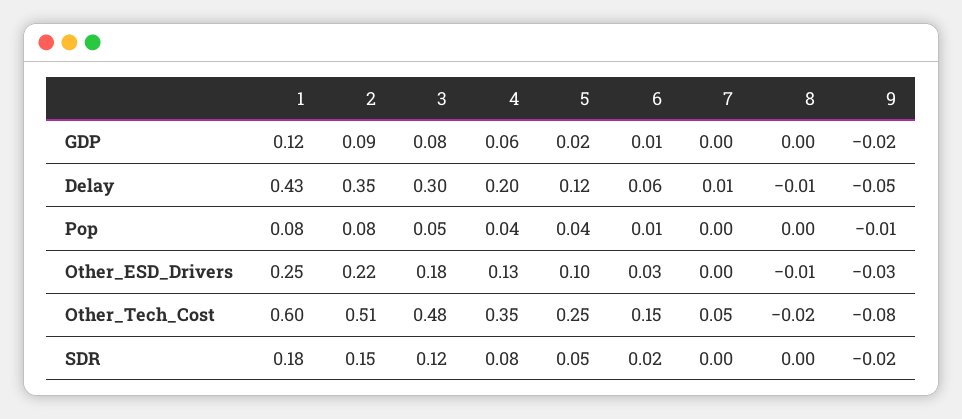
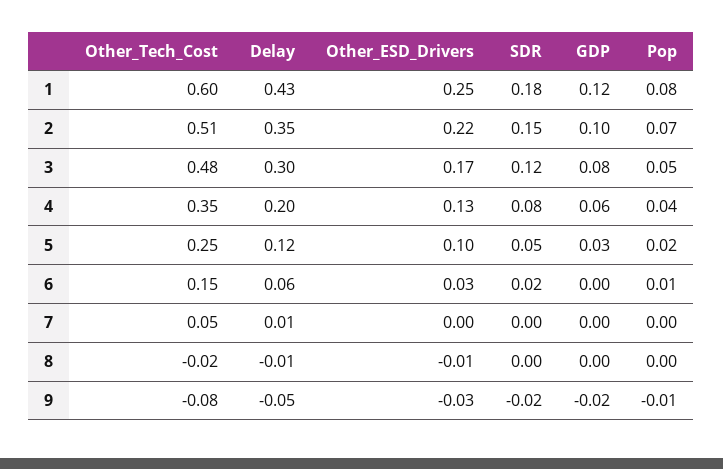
  {
    "1": {
      "GDP": 0.12,
      "Delay": 0.43,
      "Pop": 0.08,
      "Other_ESD_Drivers": 0.25,
      "Other_Tech_Cost": 0.6,
      "SDR": 0.18
    },
    "2": {
-     "GDP": 0.09,
+     "GDP": 0.1,
      "Delay": 0.35,
-     "Pop": 0.08,
+     "Pop": 0.07,
      "Other_ESD_Drivers": 0.22,
      "Other_Tech_Cost": 0.51,
      "SDR": 0.15
    },
    "3": {
      "GDP": 0.08,
      "Delay": 0.3,
      "Pop": 0.05,
-     "Other_ESD_Drivers": 0.18,
+     "Other_ESD_Drivers": 0.17,
      "Other_Tech_Cost": 0.48,
      "SDR": 0.12
    },
    "4": {
      "GDP": 0.06,
      "Delay": 0.2,
      "Pop": 0.04,
      "Other_ESD_Drivers": 0.13,
      "Other_Tech_Cost": 0.35,
      "SDR": 0.08
    },
    "5": {
-     "GDP": 0.02,
+     "GDP": 0.03,
      "Delay": 0.12,
-     "Pop": 0.04,
+     "Pop": 0.02,
      "Other_ESD_Drivers": 0.1,
      "Other_Tech_Cost": 0.25,
      "SDR": 0.05
    },
    "6": {
-     "GDP": 0.01,
+     "GDP": 0,
      "Delay": 0.06,
      "Pop": 0.01,
      "Other_ESD_Drivers": 0.03,
      "Other_Tech_Cost": 0.15,
      "SDR": 0.02
    },
    "7": {
      "GDP": 0,
      "Delay": 0.01,
      "Pop": 0,
      "Other_ESD_Drivers": 0,
      "Other_Tech_Cost": 0.05,
      "SDR": 0
    },
    "8": {
      "GDP": 0,
      "Delay": -0.01,
      "Pop": 0,
      "Other_ESD_Drivers": -0.01,
      "Other_Tech_Cost": -0.02,
      "SDR": 0
    },
    "9": {
      "GDP": -0.02,
      "Delay": -0.05,
      "Pop": -0.01,
      "Other_ESD_Drivers": -0.03,
      "Other_Tech_Cost": -0.08,
      "SDR": -0.02
    }
  }

